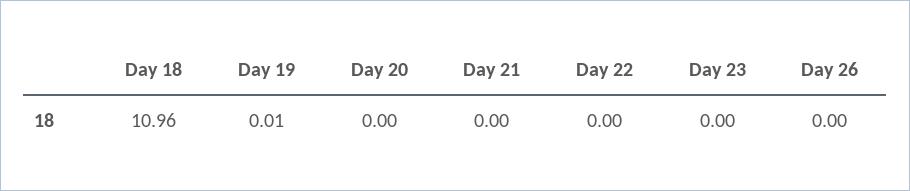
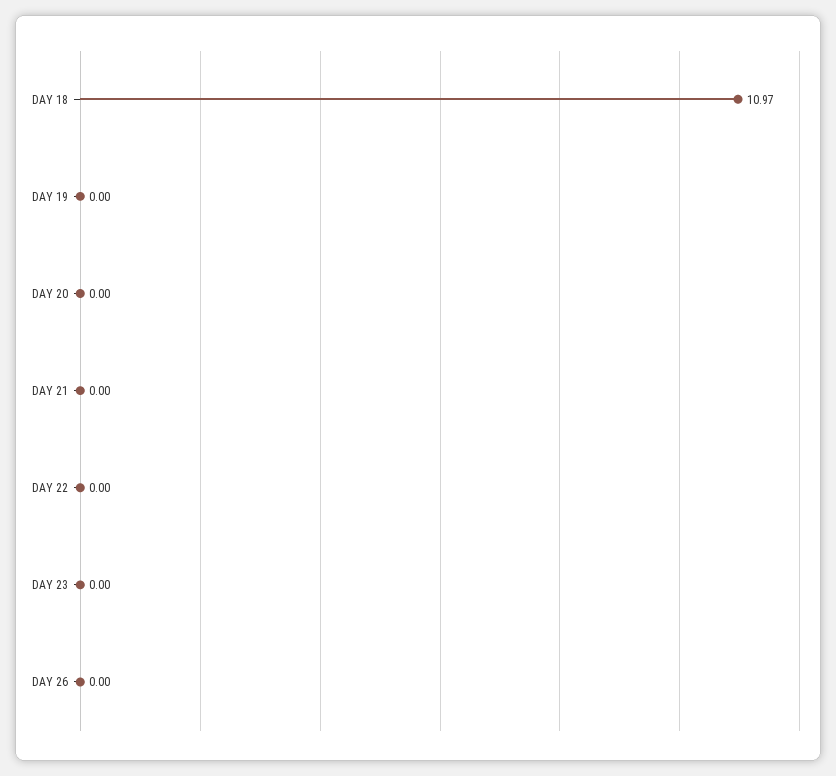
  {
-   "Day 18": 10.96,
+   "Day 18": 10.97,
-   "Day 19": 0.01,
+   "Day 19": 0,
    "Day 20": 0,
    "Day 21": 0,
    "Day 22": 0,
    "Day 23": 0,
    "Day 26": 0
  }

